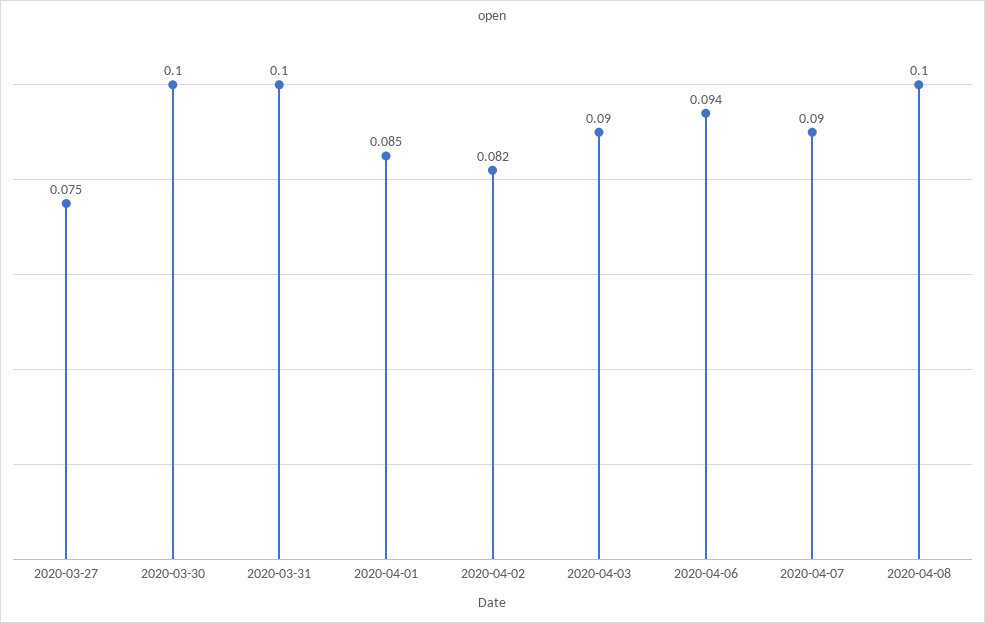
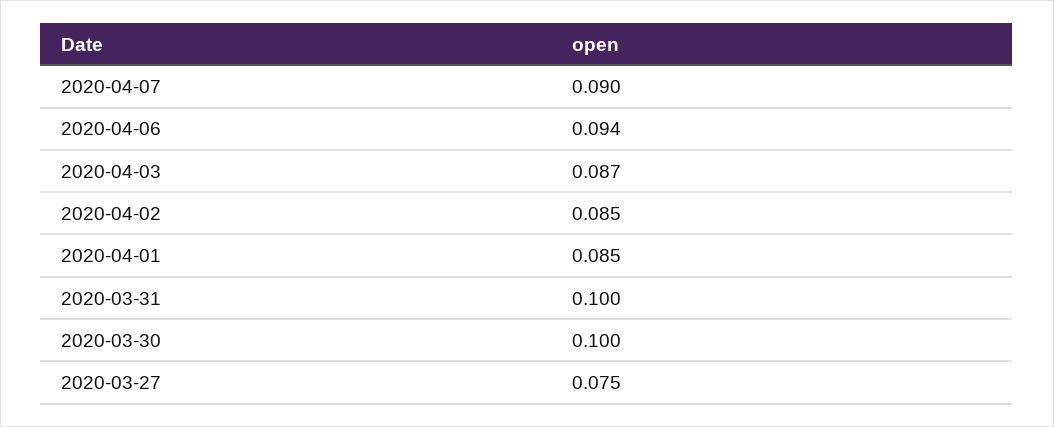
  {
    "2020-03-27": 0.075,
    "2020-03-30": 0.1,
    "2020-03-31": 0.1,
    "2020-04-01": 0.085,
-   "2020-04-02": 0.082,
+   "2020-04-02": 0.085,
-   "2020-04-03": 0.09,
+   "2020-04-03": 0.087,
    "2020-04-06": 0.094,
-   "2020-04-07": 0.09,
+   "2020-04-07": 0.09
-   "2020-04-08": 0.1
  }

